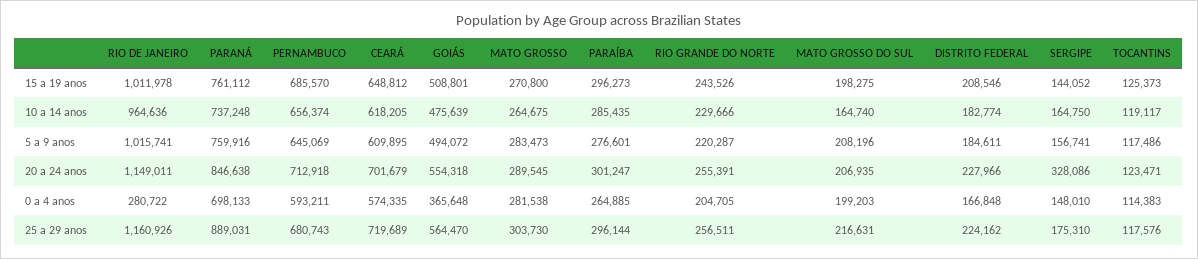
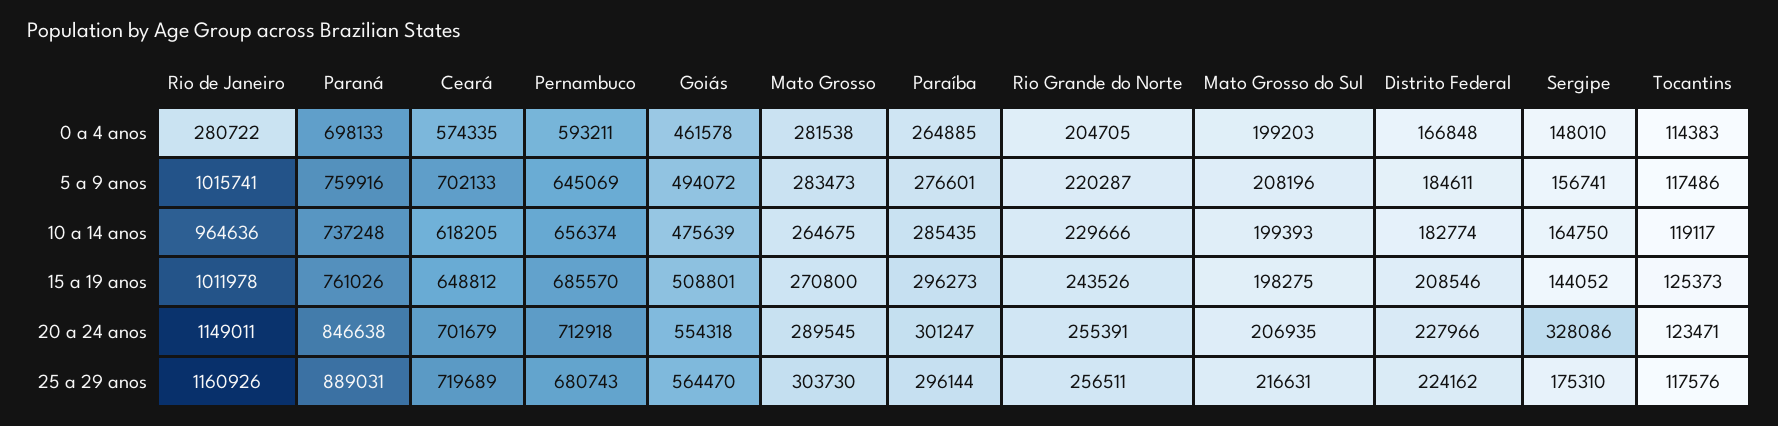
  {
    "RIO DE JANEIRO": {
      "15 a 19 anos": 1011978,
      "10 a 14 anos": 964636,
      "5 a 9 anos": 1015741,
      "20 a 24 anos": 1149011,
      "0 a 4 anos": 280722,
      "25 a 29 anos": 1160926
    },
    "PARANÁ": {
-     "15 a 19 anos": 761112,
+     "15 a 19 anos": 761026,
      "10 a 14 anos": 737248,
      "5 a 9 anos": 759916,
      "20 a 24 anos": 846638,
      "0 a 4 anos": 698133,
      "25 a 29 anos": 889031
    },
    "PERNAMBUCO": {
      "15 a 19 anos": 685570,
      "10 a 14 anos": 656374,
      "5 a 9 anos": 645069,
      "20 a 24 anos": 712918,
      "0 a 4 anos": 593211,
      "25 a 29 anos": 680743
    },
    "CEARÁ": {
      "15 a 19 anos": 648812,
      "10 a 14 anos": 618205,
-     "5 a 9 anos": 609895,
+     "5 a 9 anos": 702133,
      "20 a 24 anos": 701679,
      "0 a 4 anos": 574335,
      "25 a 29 anos": 719689
    },
    "GOIÁS": {
      "15 a 19 anos": 508801,
      "10 a 14 anos": 475639,
      "5 a 9 anos": 494072,
      "20 a 24 anos": 554318,
-     "0 a 4 anos": 365648,
+     "0 a 4 anos": 461578,
      "25 a 29 anos": 564470
    },
    "MATO GROSSO": {
      "15 a 19 anos": 270800,
      "10 a 14 anos": 264675,
      "5 a 9 anos": 283473,
      "20 a 24 anos": 289545,
      "0 a 4 anos": 281538,
      "25 a 29 anos": 303730
    },
    "PARAÍBA": {
      "15 a 19 anos": 296273,
      "10 a 14 anos": 285435,
      "5 a 9 anos": 276601,
      "20 a 24 anos": 301247,
      "0 a 4 anos": 264885,
      "25 a 29 anos": 296144
    },
    "RIO GRANDE DO NORTE": {
      "15 a 19 anos": 243526,
      "10 a 14 anos": 229666,
      "5 a 9 anos": 220287,
      "20 a 24 anos": 255391,
      "0 a 4 anos": 204705,
      "25 a 29 anos": 256511
    },
    "MATO GROSSO DO SUL": {
      "15 a 19 anos": 198275,
-     "10 a 14 anos": 164740,
+     "10 a 14 anos": 199393,
      "5 a 9 anos": 208196,
      "20 a 24 anos": 206935,
      "0 a 4 anos": 199203,
      "25 a 29 anos": 216631
    },
    "DISTRITO FEDERAL": {
      "15 a 19 anos": 208546,
      "10 a 14 anos": 182774,
      "5 a 9 anos": 184611,
      "20 a 24 anos": 227966,
      "0 a 4 anos": 166848,
      "25 a 29 anos": 224162
    },
    "SERGIPE": {
      "15 a 19 anos": 144052,
      "10 a 14 anos": 164750,
      "5 a 9 anos": 156741,
      "20 a 24 anos": 328086,
      "0 a 4 anos": 148010,
      "25 a 29 anos": 175310
    },
    "TOCANTINS": {
      "15 a 19 anos": 125373,
      "10 a 14 anos": 119117,
      "5 a 9 anos": 117486,
      "20 a 24 anos": 123471,
      "0 a 4 anos": 114383,
      "25 a 29 anos": 117576
    }
  }

